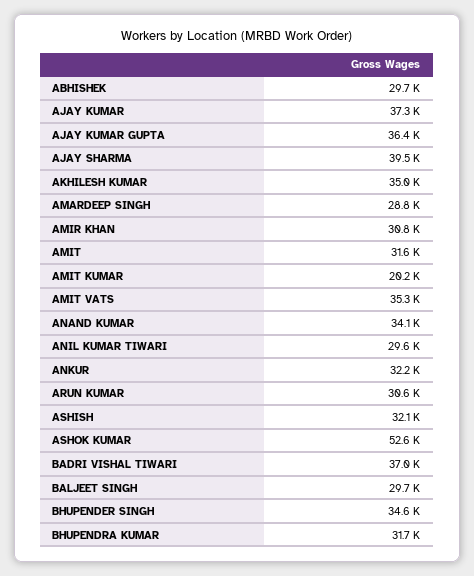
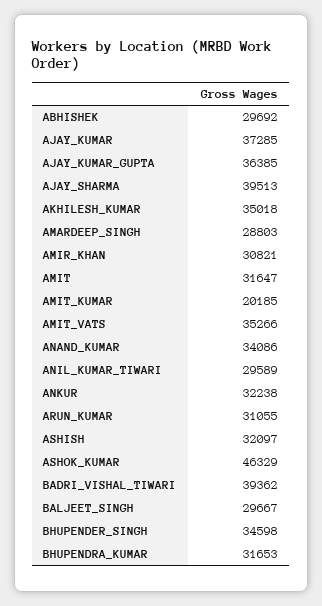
  {
    "ABHISHEK": 29692,
    "AJAY KUMAR": 37285,
    "AJAY KUMAR GUPTA": 36385,
    "AJAY SHARMA": 39513,
    "AKHILESH KUMAR": 35018,
    "AMARDEEP SINGH": 28803,
    "AMIR KHAN": 30821,
    "AMIT": 31647,
    "AMIT KUMAR": 20185,
    "AMIT VATS": 35266,
    "ANAND KUMAR": 34086,
    "ANIL KUMAR TIWARI": 29589,
    "ANKUR": 32238,
-   "ARUN KUMAR": 30600,
+   "ARUN KUMAR": 31055,
    "ASHISH": 32097,
-   "ASHOK KUMAR": 52600,
+   "ASHOK KUMAR": 46329,
-   "BADRI VISHAL TIWARI": 37000,
+   "BADRI VISHAL TIWARI": 39362,
    "BALJEET SINGH": 29667,
    "BHUPENDER SINGH": 34598,
    "BHUPENDRA KUMAR": 31653
  }

